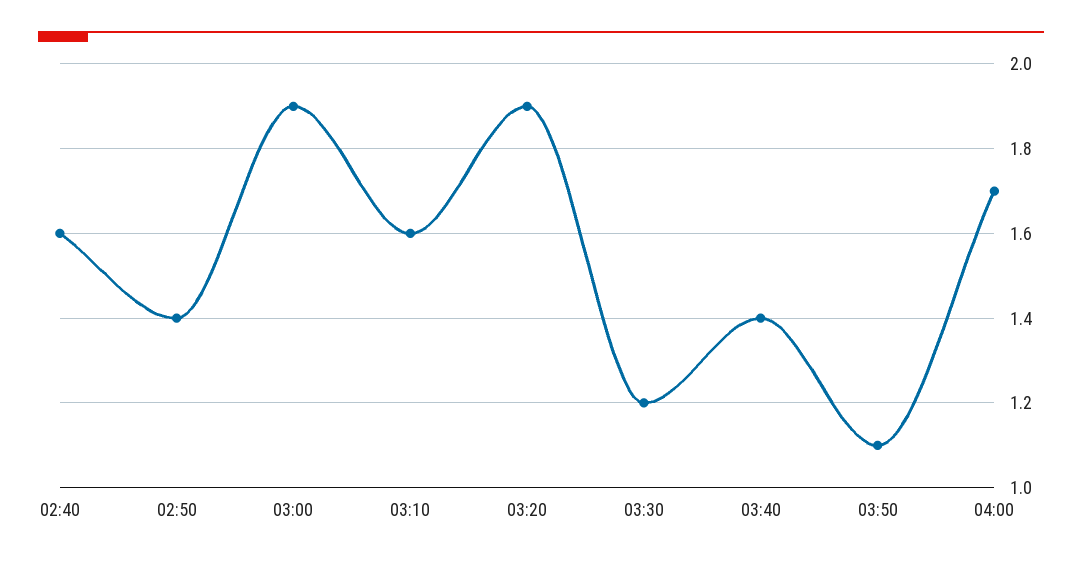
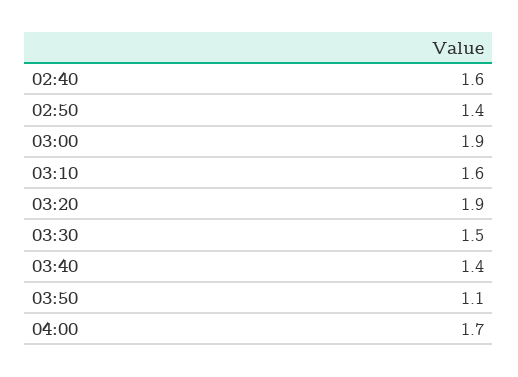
  {
    "02:40": 1.6,
    "02:50": 1.4,
    "03:00": 1.9,
    "03:10": 1.6,
    "03:20": 1.9,
-   "03:30": 1.2,
+   "03:30": 1.5,
    "03:40": 1.4,
    "03:50": 1.1,
    "04:00": 1.7
  }

